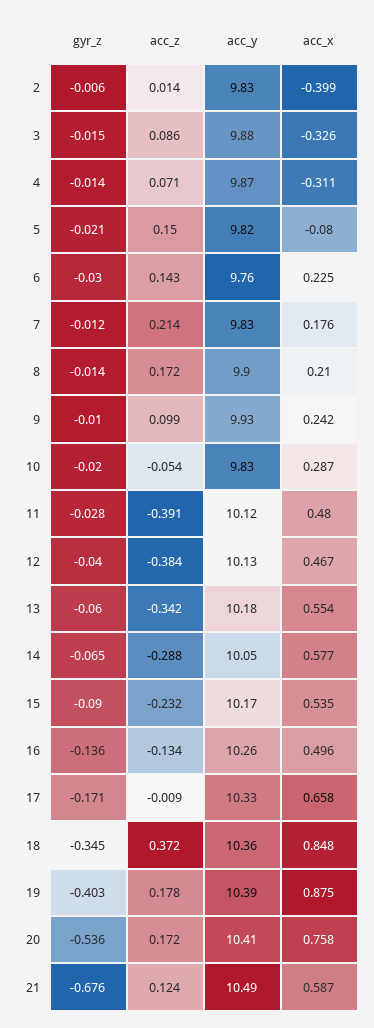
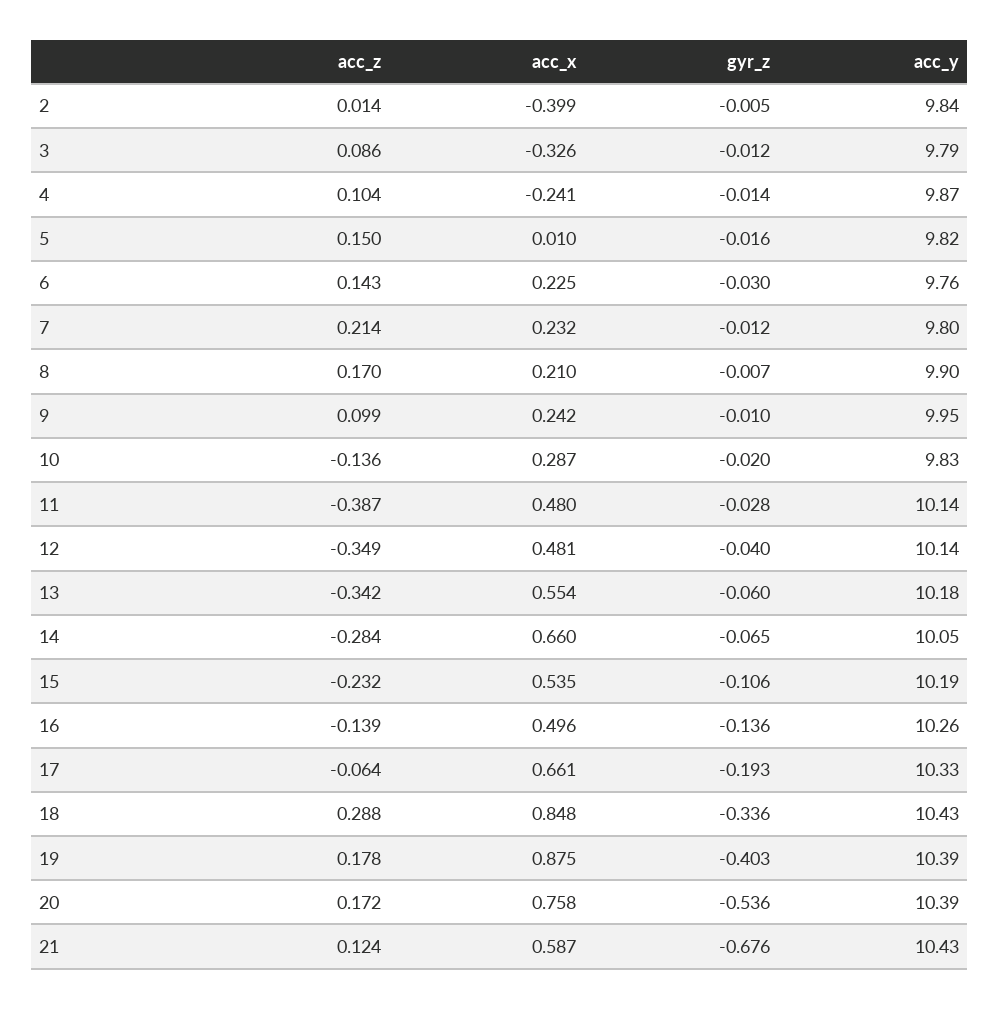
  {
    "gyr_z": {
-     "2": -0.006,
+     "2": -0.005,
-     "3": -0.015,
+     "3": -0.012,
      "4": -0.014,
-     "5": -0.021,
+     "5": -0.016,
      "6": -0.03,
      "7": -0.012,
-     "8": -0.014,
+     "8": -0.007,
      "9": -0.01,
      "10": -0.02,
      "11": -0.028,
      "12": -0.04,
      "13": -0.06,
      "14": -0.065,
-     "15": -0.09,
+     "15": -0.106,
      "16": -0.136,
-     "17": -0.171,
+     "17": -0.193,
-     "18": -0.345,
+     "18": -0.336,
      "19": -0.403,
      "20": -0.536,
      "21": -0.676
    },
    "acc_z": {
      "2": 0.014,
      "3": 0.086,
-     "4": 0.071,
+     "4": 0.104,
      "5": 0.15,
      "6": 0.143,
      "7": 0.214,
-     "8": 0.172,
+     "8": 0.17,
      "9": 0.099,
-     "10": -0.054,
+     "10": -0.136,
-     "11": -0.391,
+     "11": -0.387,
-     "12": -0.384,
+     "12": -0.349,
      "13": -0.342,
-     "14": -0.288,
+     "14": -0.284,
      "15": -0.232,
-     "16": -0.134,
+     "16": -0.139,
-     "17": -0.009,
+     "17": -0.064,
-     "18": 0.372,
+     "18": 0.288,
      "19": 0.178,
      "20": 0.172,
      "21": 0.124
    },
    "acc_y": {
-     "2": 9.83,
+     "2": 9.84,
-     "3": 9.88,
+     "3": 9.79,
      "4": 9.87,
      "5": 9.82,
      "6": 9.76,
-     "7": 9.83,
+     "7": 9.8,
      "8": 9.9,
-     "9": 9.93,
+     "9": 9.95,
      "10": 9.83,
-     "11": 10.12,
+     "11": 10.14,
-     "12": 10.13,
+     "12": 10.14,
      "13": 10.18,
      "14": 10.05,
-     "15": 10.17,
+     "15": 10.19,
      "16": 10.26,
      "17": 10.33,
-     "18": 10.36,
+     "18": 10.43,
      "19": 10.39,
-     "20": 10.41,
+     "20": 10.39,
-     "21": 10.49
+     "21": 10.43
    },
    "acc_x": {
      "2": -0.399,
      "3": -0.326,
-     "4": -0.311,
+     "4": -0.241,
-     "5": -0.08,
+     "5": 0.01,
      "6": 0.225,
-     "7": 0.176,
+     "7": 0.232,
      "8": 0.21,
      "9": 0.242,
      "10": 0.287,
      "11": 0.48,
-     "12": 0.467,
+     "12": 0.481,
      "13": 0.554,
-     "14": 0.577,
+     "14": 0.66,
      "15": 0.535,
      "16": 0.496,
-     "17": 0.658,
+     "17": 0.661,
      "18": 0.848,
      "19": 0.875,
      "20": 0.758,
      "21": 0.587
    }
  }

